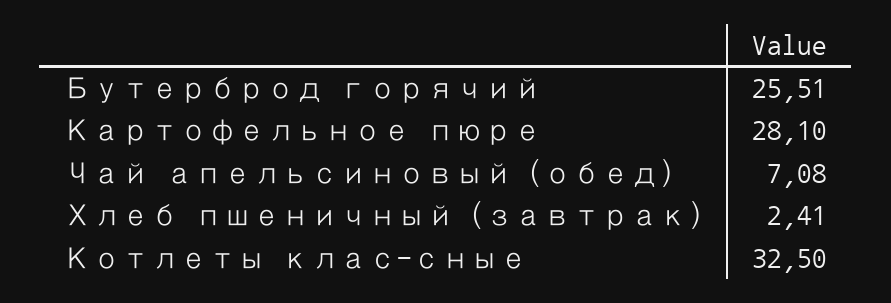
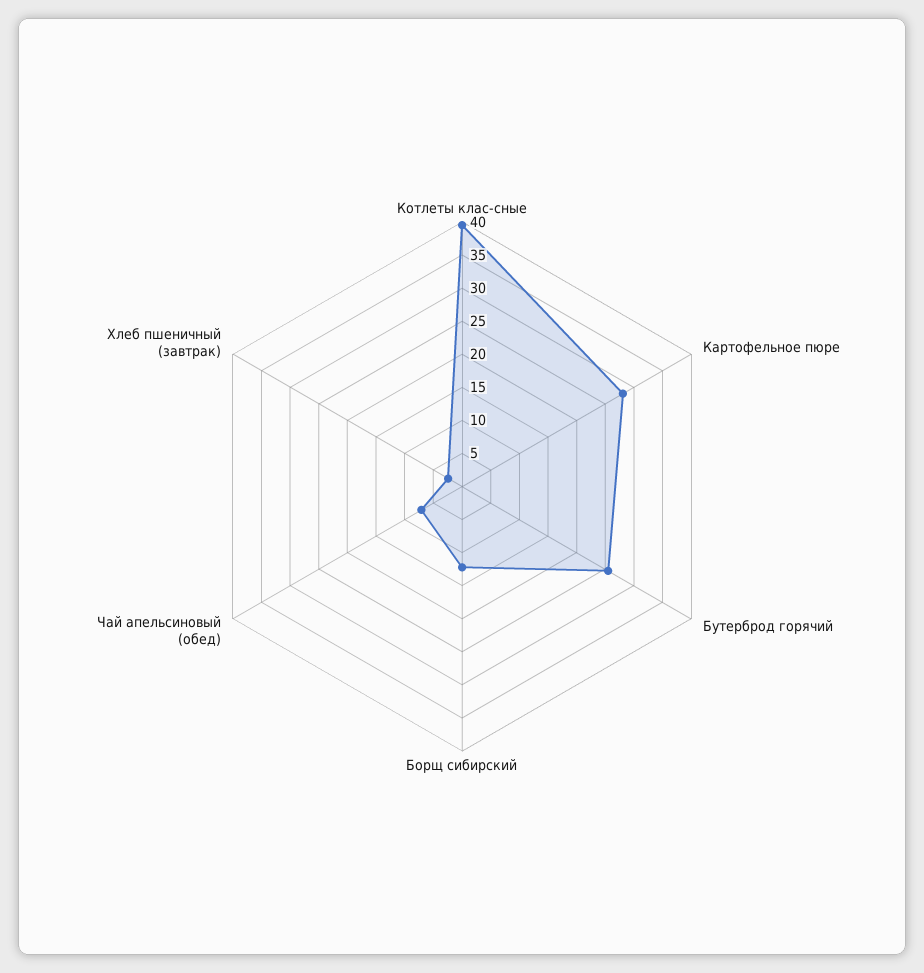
  {
    "Бутерброд горячий": 25.51,
    "Картофельное пюре": 28.1,
    "Чай апельсиновый (обед)": 7.08,
    "Хлеб пшеничный (завтрак)": 2.41,
-   "Котлеты клас-сные": 32.5
+   "Котлеты клас-сные": 40,
+   "Борщ сибирский": 12.5
  }

